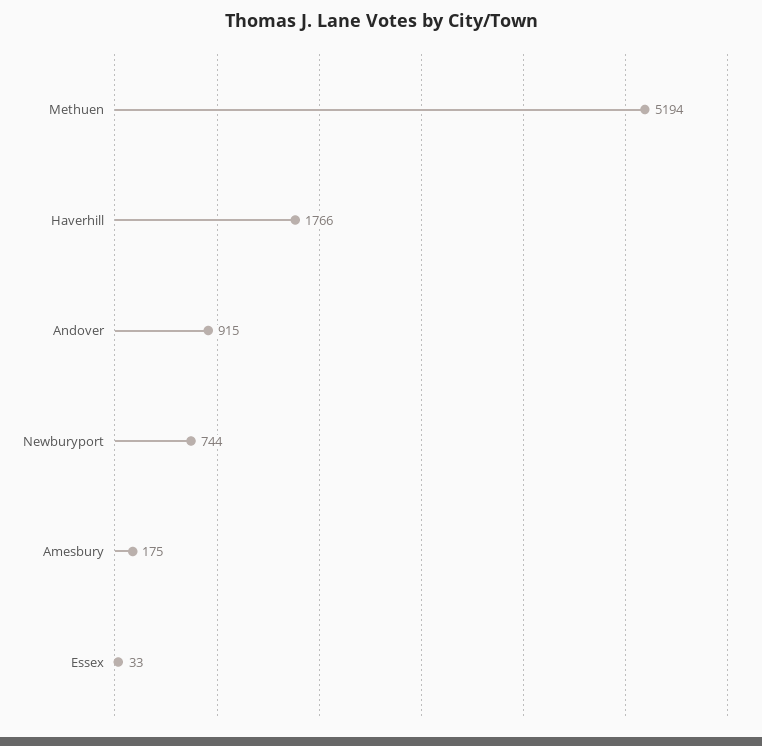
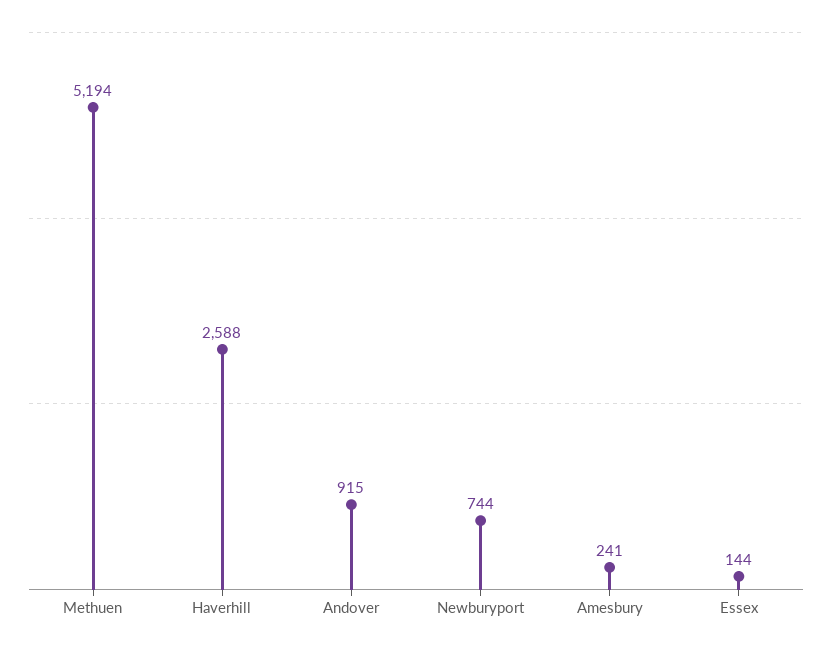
  {
    "Methuen": 5194,
-   "Haverhill": 1766,
+   "Haverhill": 2588,
    "Andover": 915,
    "Newburyport": 744,
-   "Amesbury": 175,
+   "Amesbury": 241,
-   "Essex": 33
+   "Essex": 144
  }

